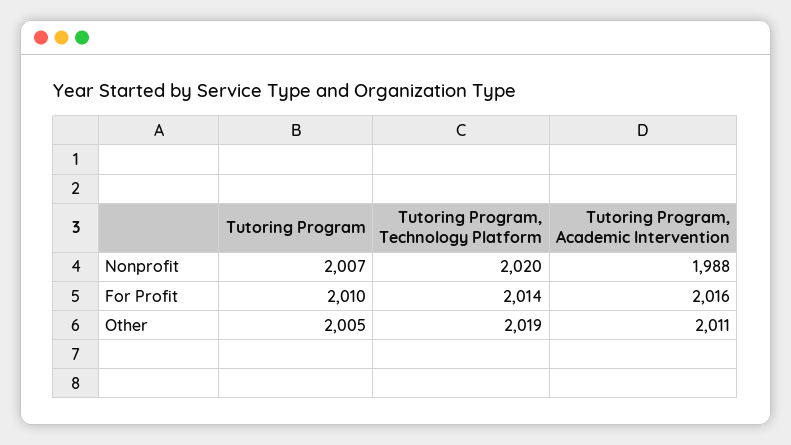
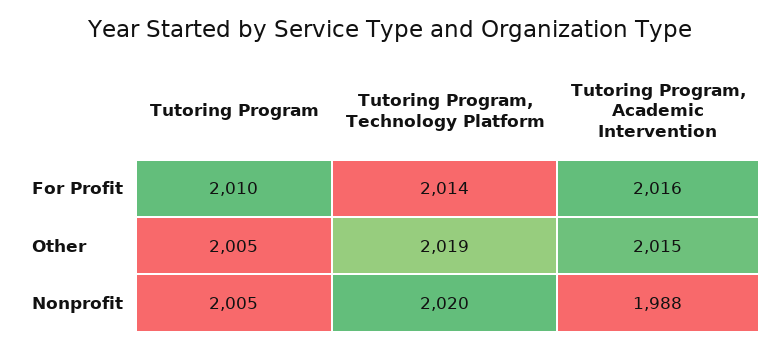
  {
    "Tutoring Program": {
-     "Nonprofit": 2007,
+     "Nonprofit": 2005,
      "For Profit": 2010,
      "Other": 2005
    },
    "Tutoring Program, Technology Platform": {
      "Nonprofit": 2020,
      "For Profit": 2014,
      "Other": 2019
    },
    "Tutoring Program, Academic Intervention": {
      "Nonprofit": 1988,
      "For Profit": 2016,
-     "Other": 2011
+     "Other": 2015
    }
  }

